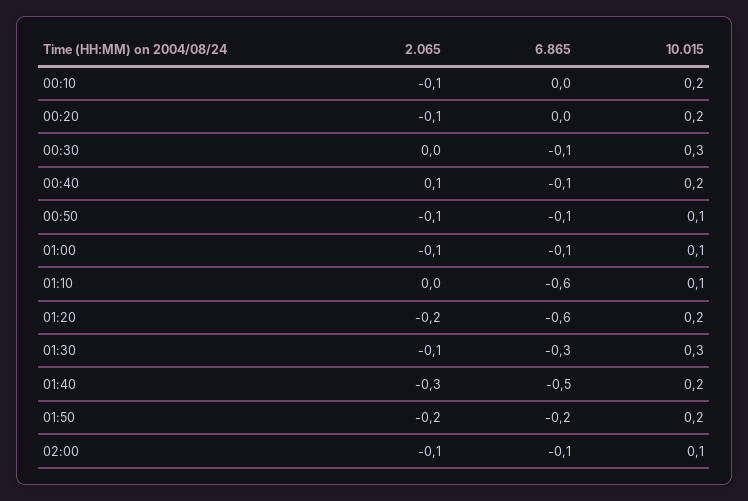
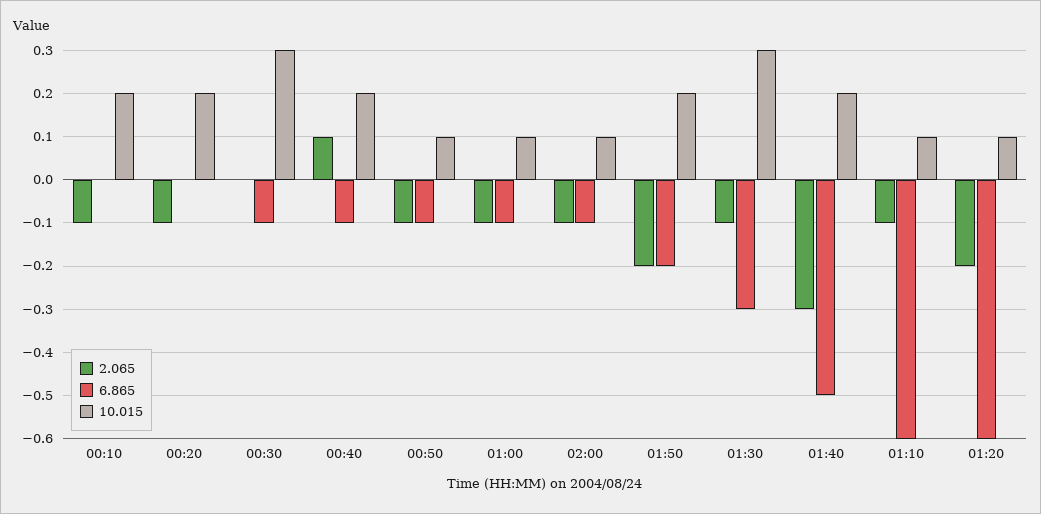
  {
    "2.065": {
      "00:10": -0.1,
      "00:20": -0.1,
      "00:30": 0,
      "00:40": 0.1,
      "00:50": -0.1,
      "01:00": -0.1,
-     "01:10": 0,
+     "01:10": -0.1,
      "01:20": -0.2,
      "01:30": -0.1,
      "01:40": -0.3,
      "01:50": -0.2,
      "02:00": -0.1
    },
    "6.865": {
      "00:10": 0,
      "00:20": 0,
      "00:30": -0.1,
      "00:40": -0.1,
      "00:50": -0.1,
      "01:00": -0.1,
      "01:10": -0.6,
      "01:20": -0.6,
      "01:30": -0.3,
      "01:40": -0.5,
      "01:50": -0.2,
      "02:00": -0.1
    },
    "10.015": {
      "00:10": 0.2,
      "00:20": 0.2,
      "00:30": 0.3,
      "00:40": 0.2,
      "00:50": 0.1,
      "01:00": 0.1,
      "01:10": 0.1,
-     "01:20": 0.2,
+     "01:20": 0.1,
      "01:30": 0.3,
      "01:40": 0.2,
      "01:50": 0.2,
      "02:00": 0.1
    }
  }

